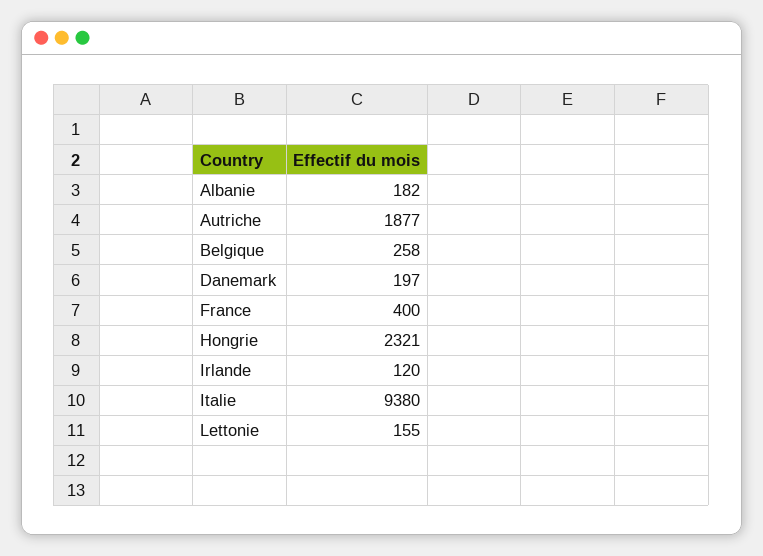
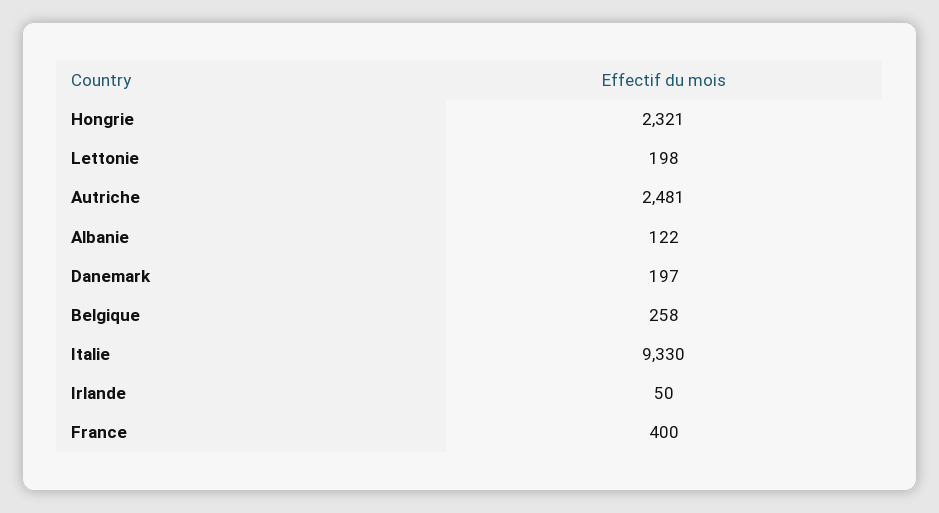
  {
-   "Albanie": 182,
+   "Albanie": 122,
-   "Autriche": 1877,
+   "Autriche": 2481,
    "Belgique": 258,
    "Danemark": 197,
    "France": 400,
    "Hongrie": 2321,
-   "Irlande": 120,
+   "Irlande": 50,
-   "Italie": 9380,
+   "Italie": 9330,
-   "Lettonie": 155
+   "Lettonie": 198
  }

